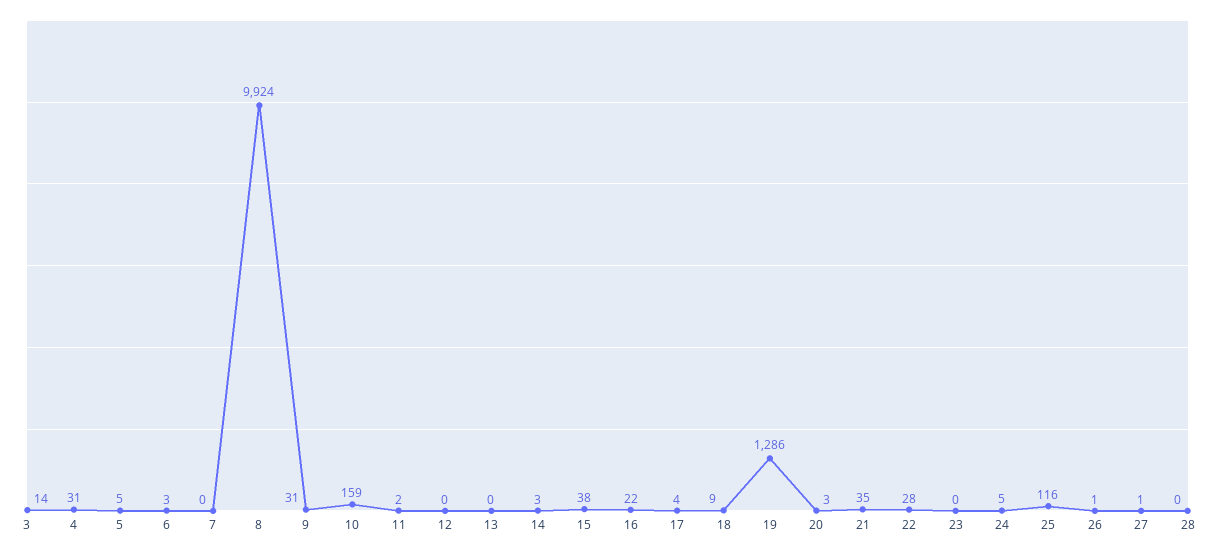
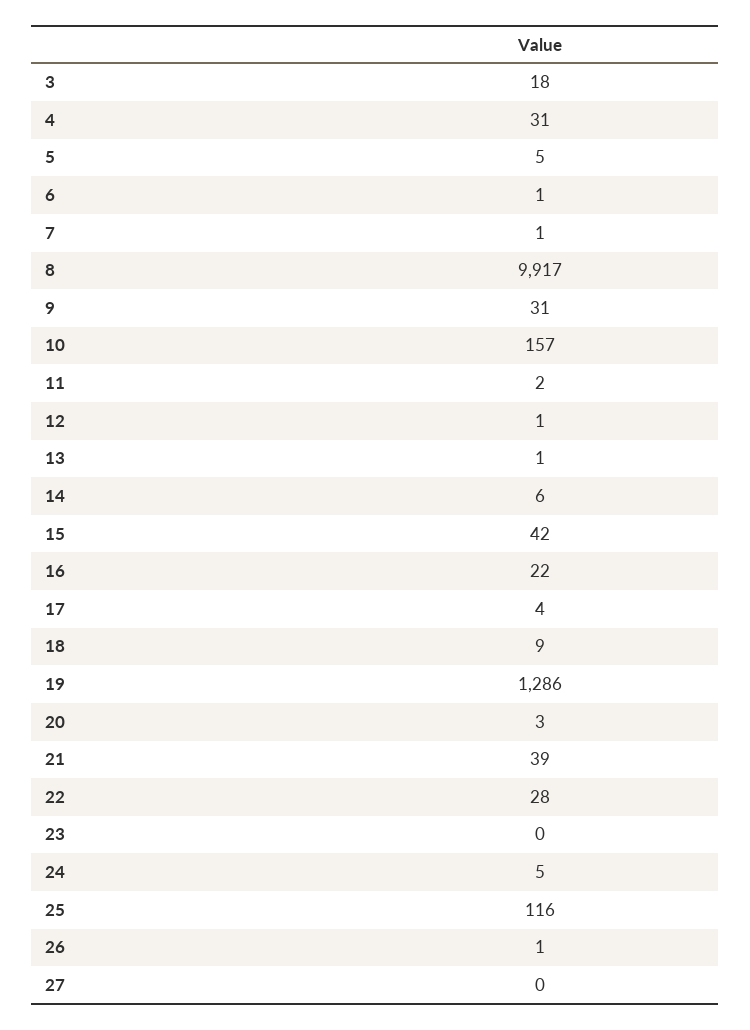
  {
-   "3": 14,
+   "3": 18,
    "4": 31,
    "5": 5,
-   "6": 3,
+   "6": 1,
-   "7": 0,
+   "7": 1,
-   "8": 9924,
+   "8": 9917,
    "9": 31,
-   "10": 159,
+   "10": 157,
    "11": 2,
-   "12": 0,
+   "12": 1,
-   "13": 0,
+   "13": 1,
-   "14": 3,
+   "14": 6,
-   "15": 38,
+   "15": 42,
    "16": 22,
    "17": 4,
    "18": 9,
    "19": 1286,
    "20": 3,
-   "21": 35,
+   "21": 39,
    "22": 28,
    "23": 0,
    "24": 5,
    "25": 116,
    "26": 1,
-   "27": 1,
+   "27": 0
-   "28": 0
  }

